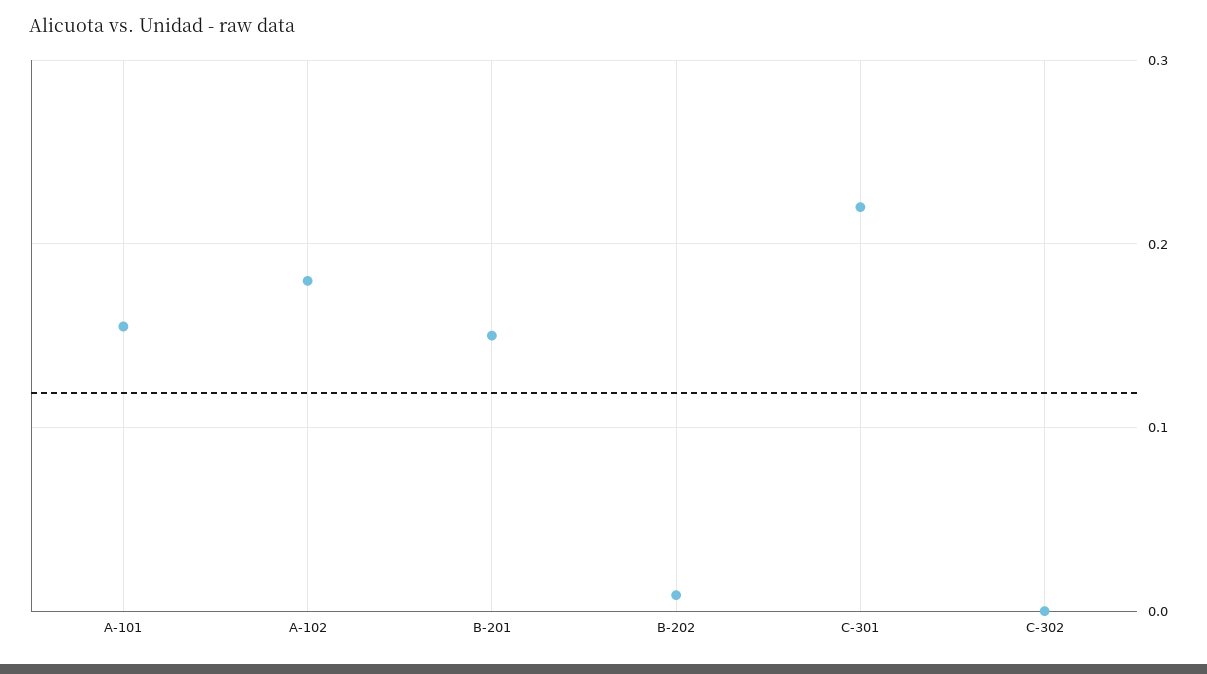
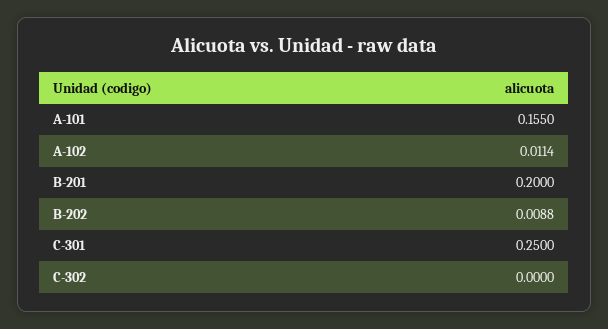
  {
    "A-101": 0.155,
-   "A-102": 0.18,
+   "A-102": 0.0114,
-   "B-201": 0.15,
+   "B-201": 0.2,
    "B-202": 0.0088,
-   "C-301": 0.22,
+   "C-301": 0.25,
    "C-302": 0
  }

